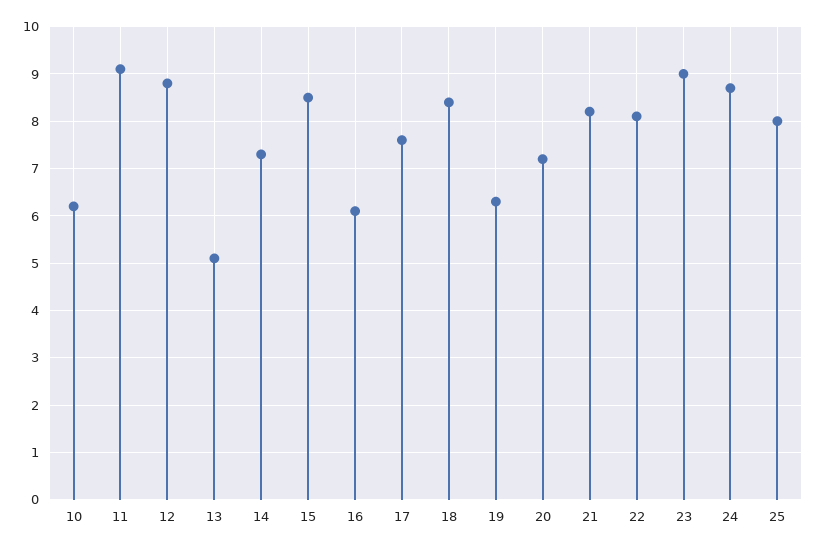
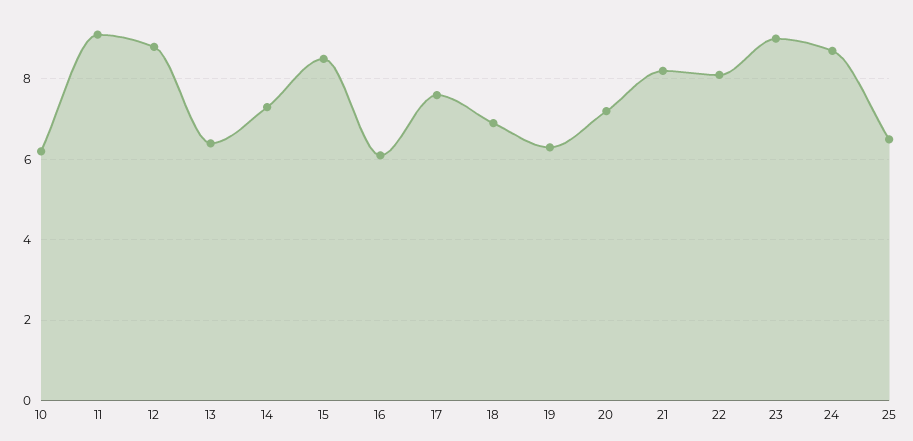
  {
    "10": 6,
    "11": 9,
    "12": 9,
-   "13": 5,
+   "13": 6.5,
    "14": 7.5,
    "15": 8.5,
    "16": 6,
    "17": 7.5,
-   "18": 8.5,
+   "18": 7,
    "19": 6.5,
    "20": 7,
    "21": 8,
    "22": 8,
    "23": 9,
    "24": 8.5,
-   "25": 8
+   "25": 6.5
  }

